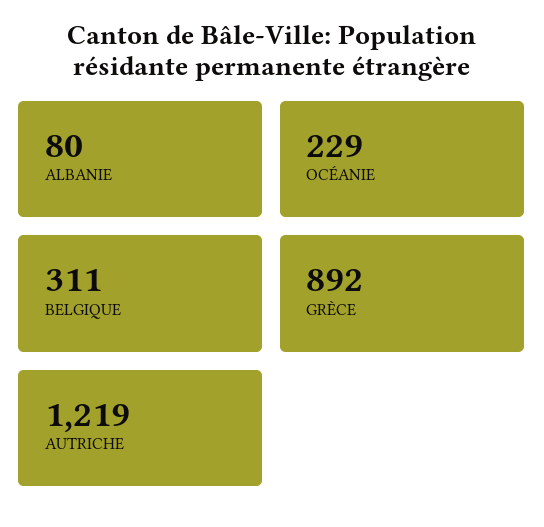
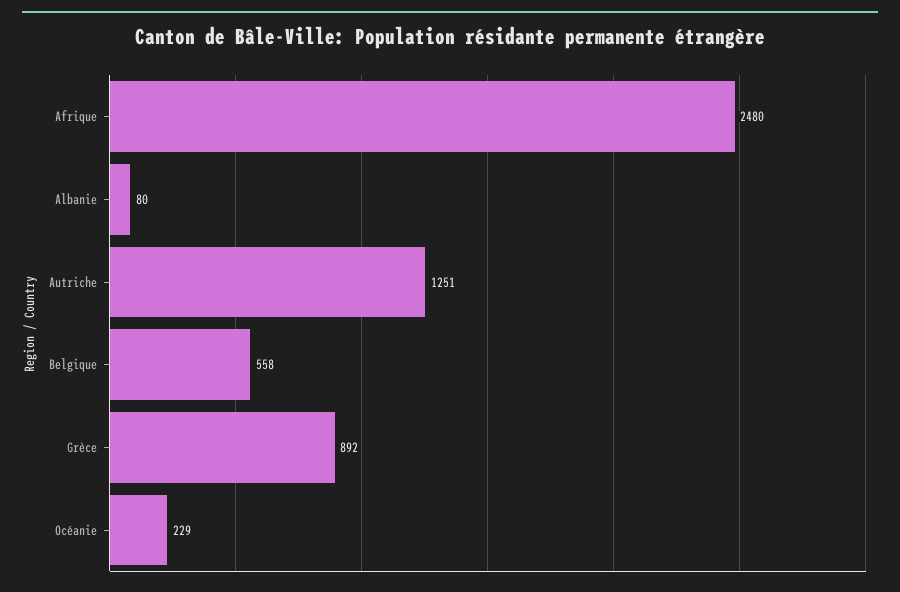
  {
    "ALBANIE": 80,
    "OCÉANIE": 229,
-   "BELGIQUE": 311,
+   "BELGIQUE": 558,
    "GRÈCE": 892,
-   "AUTRICHE": 1219
+   "AUTRICHE": 1251,
+   "Afrique": 2480
  }

